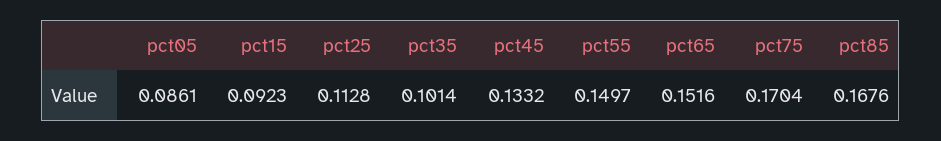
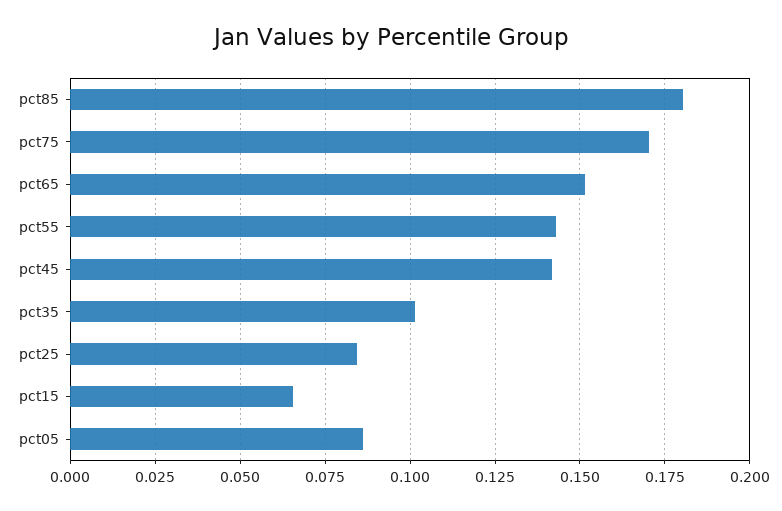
  {
    "pct05": 0.0861,
-   "pct15": 0.0923,
+   "pct15": 0.065,
-   "pct25": 0.1128,
+   "pct25": 0.085,
    "pct35": 0.1014,
-   "pct45": 0.1332,
+   "pct45": 0.1425,
-   "pct55": 0.1497,
+   "pct55": 0.1425,
    "pct65": 0.1516,
    "pct75": 0.1704,
-   "pct85": 0.1676
+   "pct85": 0.18
  }

